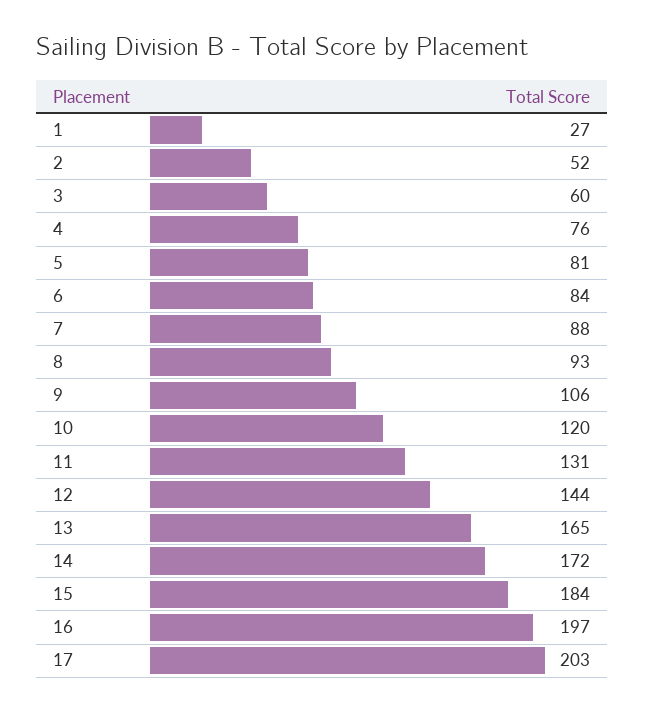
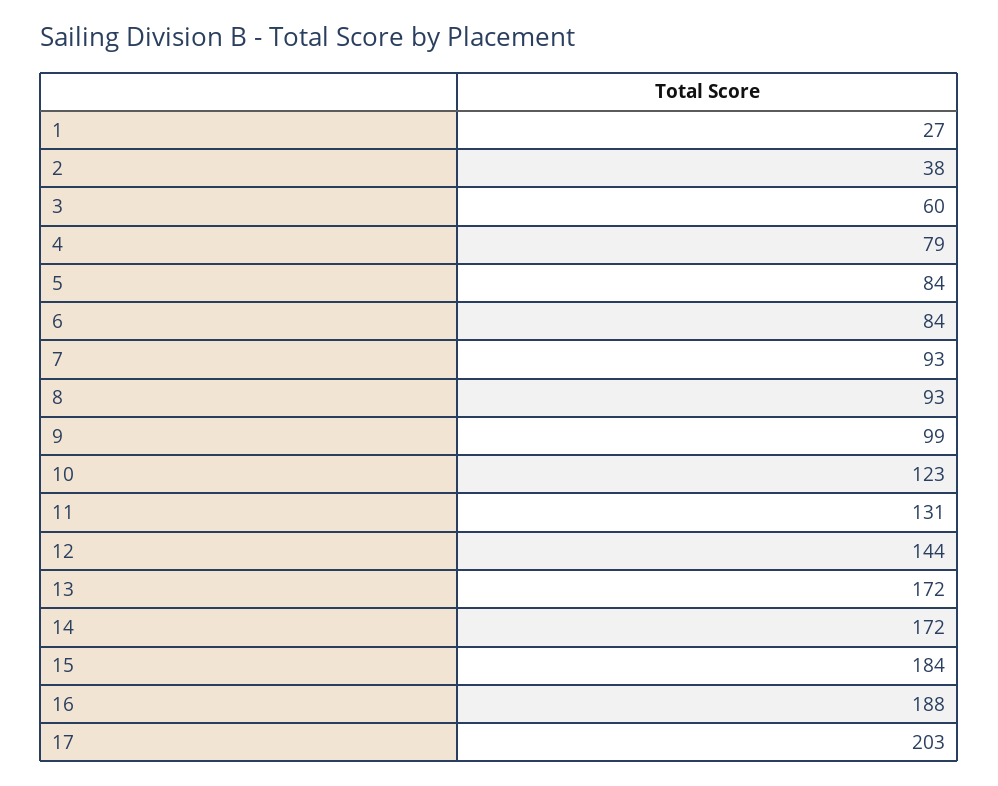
  {
    "1": 27,
-   "2": 52,
+   "2": 38,
    "3": 60,
-   "4": 76,
+   "4": 79,
-   "5": 81,
+   "5": 84,
    "6": 84,
-   "7": 88,
+   "7": 93,
    "8": 93,
-   "9": 106,
+   "9": 99,
-   "10": 120,
+   "10": 123,
    "11": 131,
    "12": 144,
-   "13": 165,
+   "13": 172,
    "14": 172,
    "15": 184,
-   "16": 197,
+   "16": 188,
    "17": 203
  }

